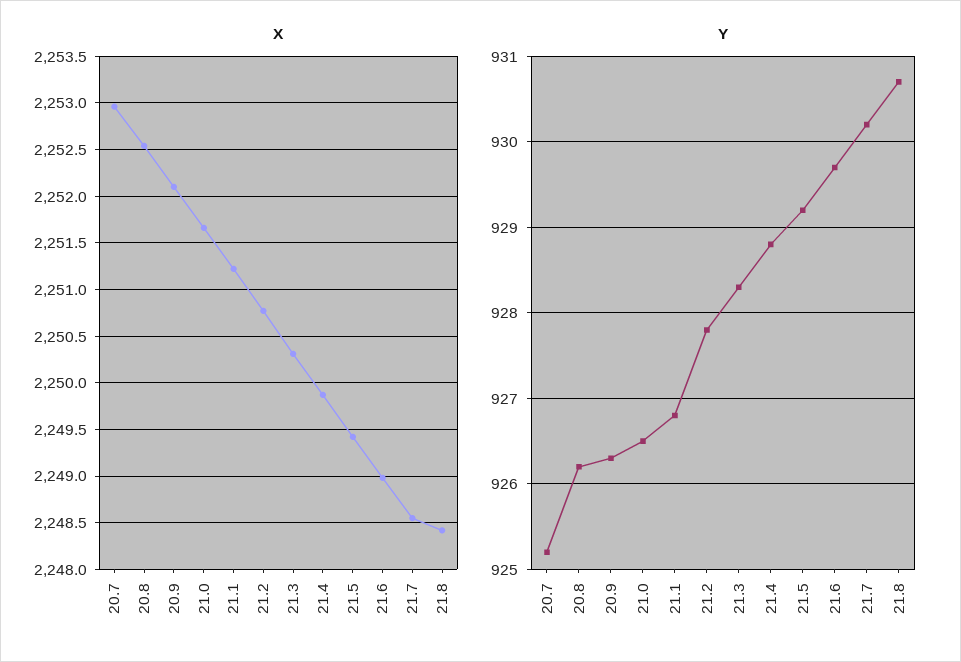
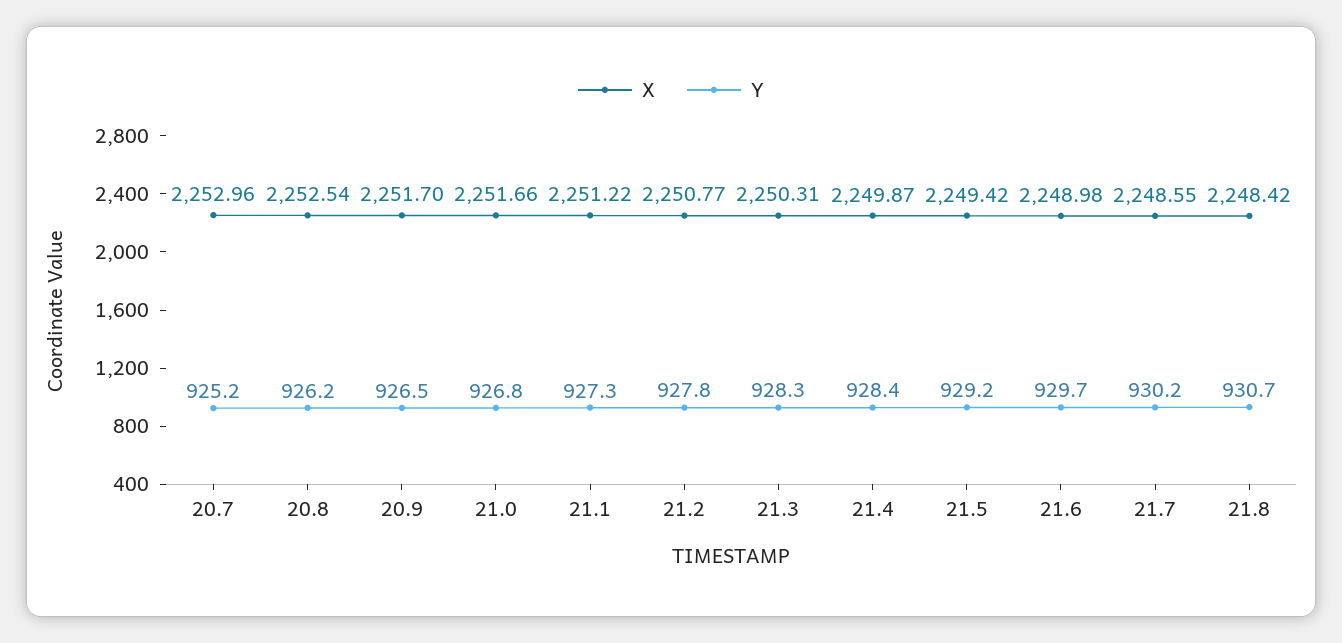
  {
    "X": {
      "20.7": 2252.96,
      "20.8": 2252.54,
-     "20.9": 2252.1,
+     "20.9": 2251.7,
      "21.0": 2251.66,
      "21.1": 2251.22,
      "21.2": 2250.77,
      "21.3": 2250.31,
      "21.4": 2249.87,
      "21.5": 2249.42,
      "21.6": 2248.98,
      "21.7": 2248.55,
      "21.8": 2248.42
    },
    "Y": {
      "20.7": 925.2,
      "20.8": 926.2,
-     "20.9": 926.3,
+     "20.9": 926.5,
-     "21.0": 926.5,
+     "21.0": 926.8,
-     "21.1": 926.8,
+     "21.1": 927.3,
      "21.2": 927.8,
      "21.3": 928.3,
-     "21.4": 928.8,
+     "21.4": 928.4,
      "21.5": 929.2,
      "21.6": 929.7,
      "21.7": 930.2,
      "21.8": 930.7
    }
  }

